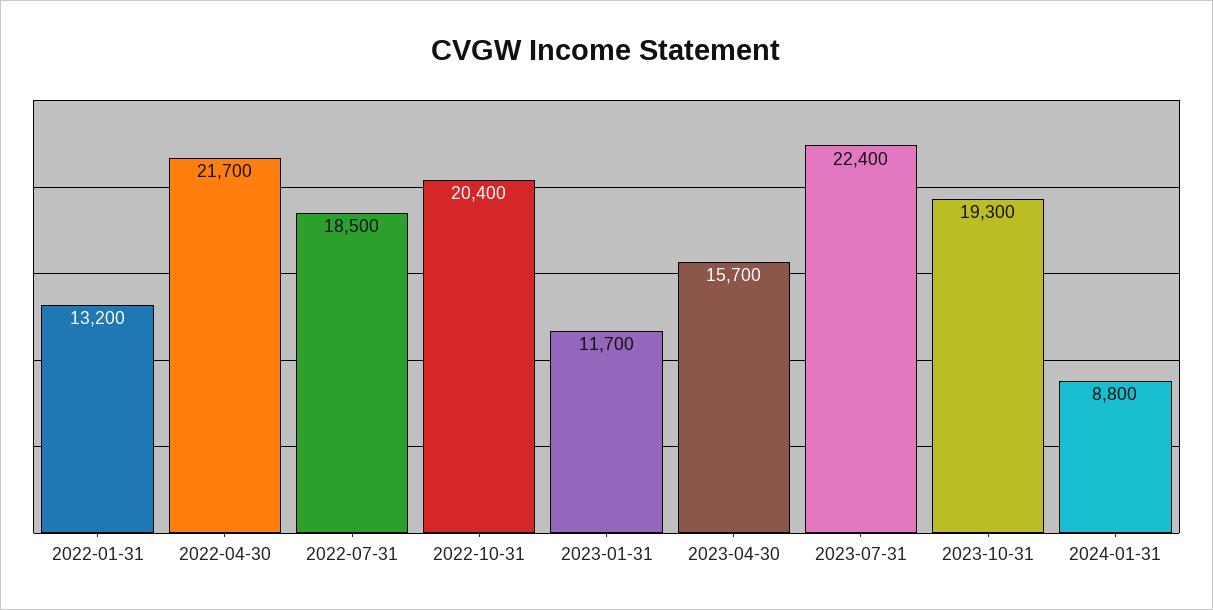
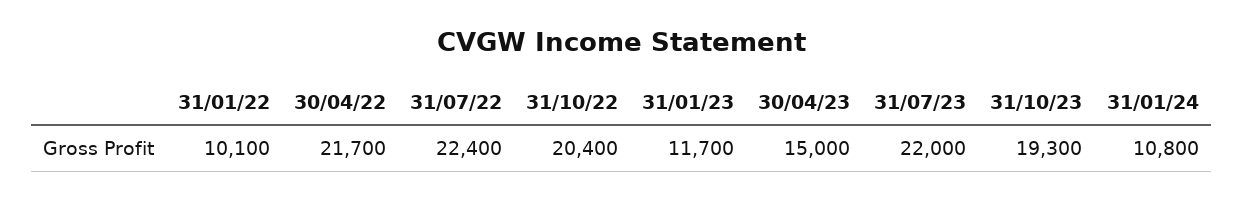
  {
-   "2022-01-31": 13200,
+   "2022-01-31": 10100,
    "2022-04-30": 21700,
-   "2022-07-31": 18500,
+   "2022-07-31": 22400,
    "2022-10-31": 20400,
    "2023-01-31": 11700,
-   "2023-04-30": 15700,
+   "2023-04-30": 15000,
-   "2023-07-31": 22400,
+   "2023-07-31": 22000,
    "2023-10-31": 19300,
-   "2024-01-31": 8800
+   "2024-01-31": 10800
  }

